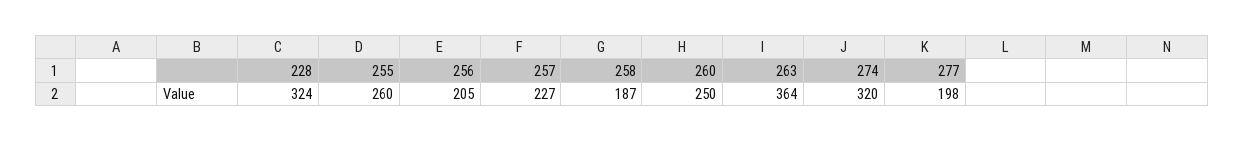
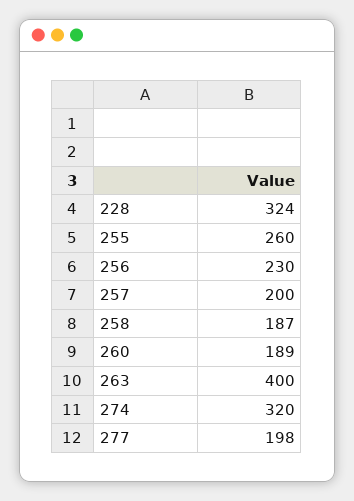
  {
    "228": 324,
    "255": 260,
-   "256": 205,
+   "256": 230,
-   "257": 227,
+   "257": 200,
    "258": 187,
-   "260": 250,
+   "260": 189,
-   "263": 364,
+   "263": 400,
    "274": 320,
    "277": 198
  }

